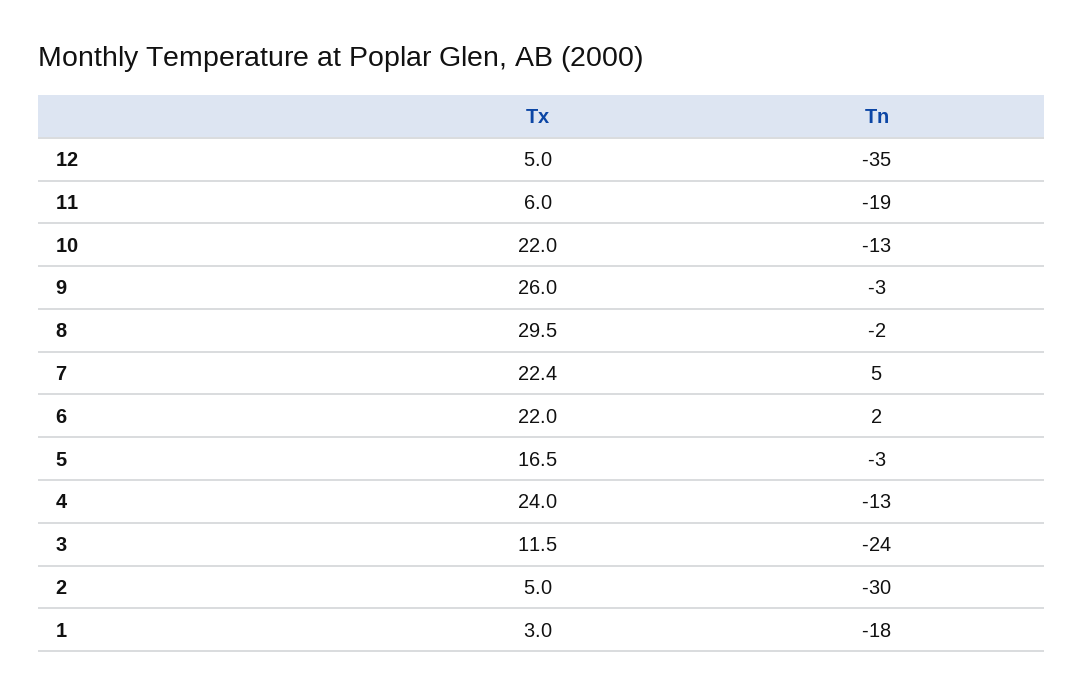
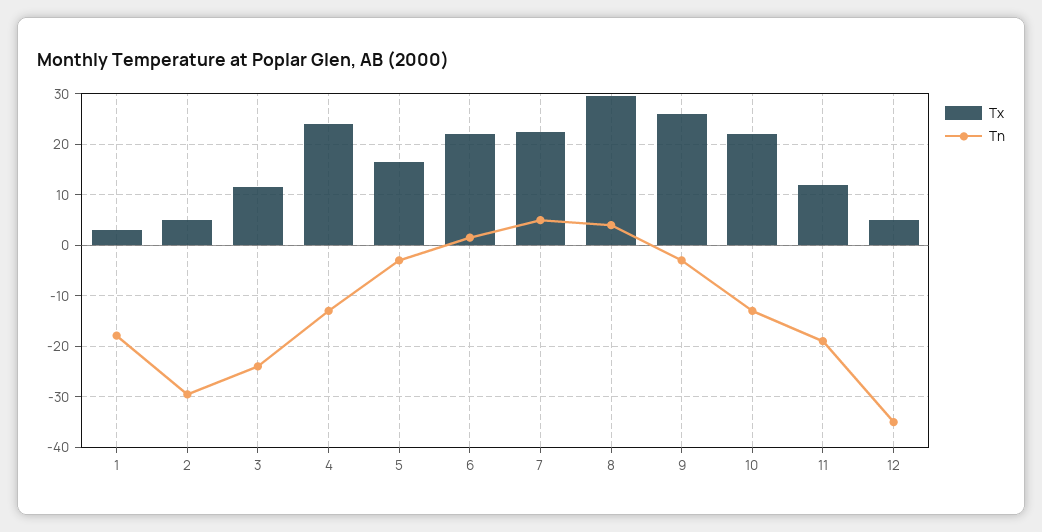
  {
    "Tx": {
      "12": 5,
-     "11": 6,
+     "11": 12,
      "10": 22,
      "9": 26,
      "8": 29.5,
      "7": 22.4,
      "6": 22,
      "5": 16.5,
      "4": 24,
      "3": 11.5,
      "2": 5,
      "1": 3
    },
    "Tn": {
      "12": -35,
      "11": -19,
      "10": -13,
      "9": -3,
-     "8": -2,
+     "8": 4,
      "7": 5,
      "6": 2,
      "5": -3,
      "4": -13,
      "3": -24,
      "2": -30,
      "1": -18
    }
  }

